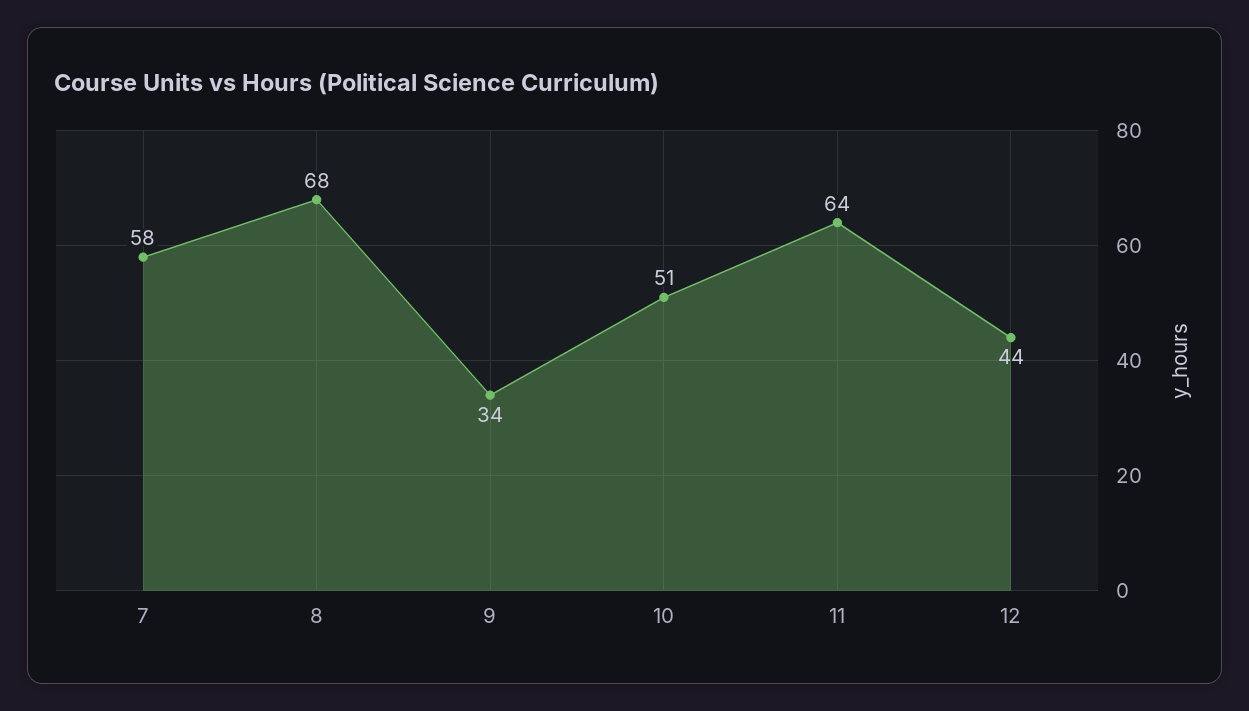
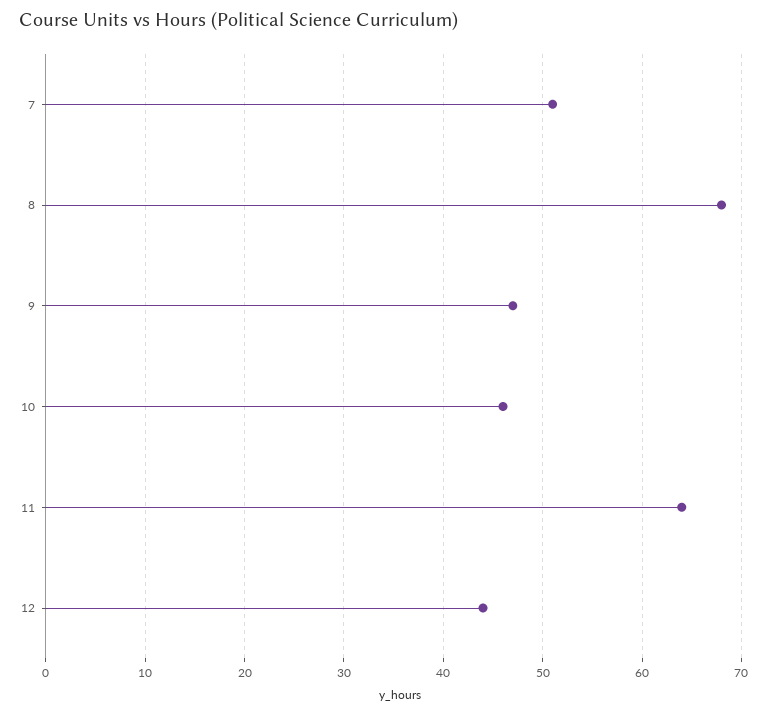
  {
-   "7": 58,
+   "7": 51,
    "8": 68,
-   "9": 34,
+   "9": 47,
-   "10": 51,
+   "10": 46,
    "11": 64,
    "12": 44
  }

